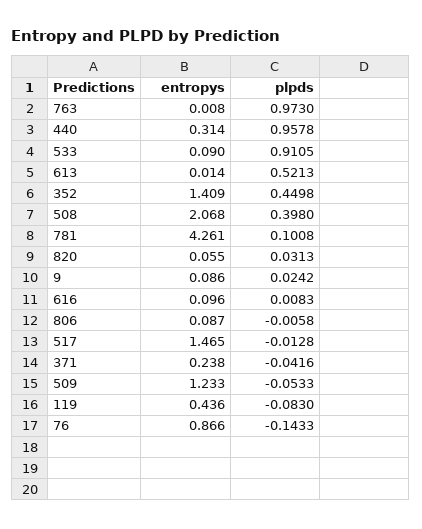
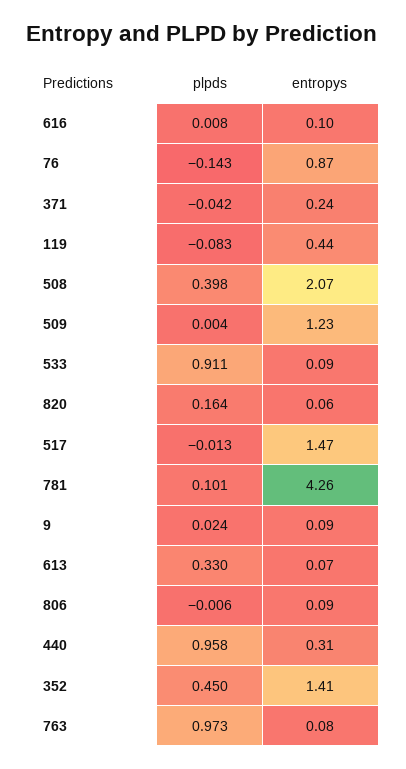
  {
    "entropys": {
-     "763": 0.008,
+     "763": 0.08,
      "440": 0.314,
      "533": 0.09,
-     "613": 0.014,
+     "613": 0.07,
      "352": 1.409,
      "508": 2.068,
      "781": 4.261,
      "820": 0.055,
      "9": 0.086,
      "616": 0.096,
      "806": 0.087,
      "517": 1.465,
      "371": 0.238,
      "509": 1.233,
      "119": 0.436,
      "76": 0.866
    },
    "plpds": {
      "763": 0.973,
      "440": 0.9578,
      "533": 0.9105,
-     "613": 0.5213,
+     "613": 0.33,
      "352": 0.4498,
      "508": 0.398,
      "781": 0.1008,
-     "820": 0.0313,
+     "820": 0.164,
      "9": 0.0242,
      "616": 0.0083,
      "806": -0.0058,
      "517": -0.0128,
      "371": -0.0416,
-     "509": -0.0533,
+     "509": 0.004,
      "119": -0.083,
      "76": -0.1433
    }
  }

